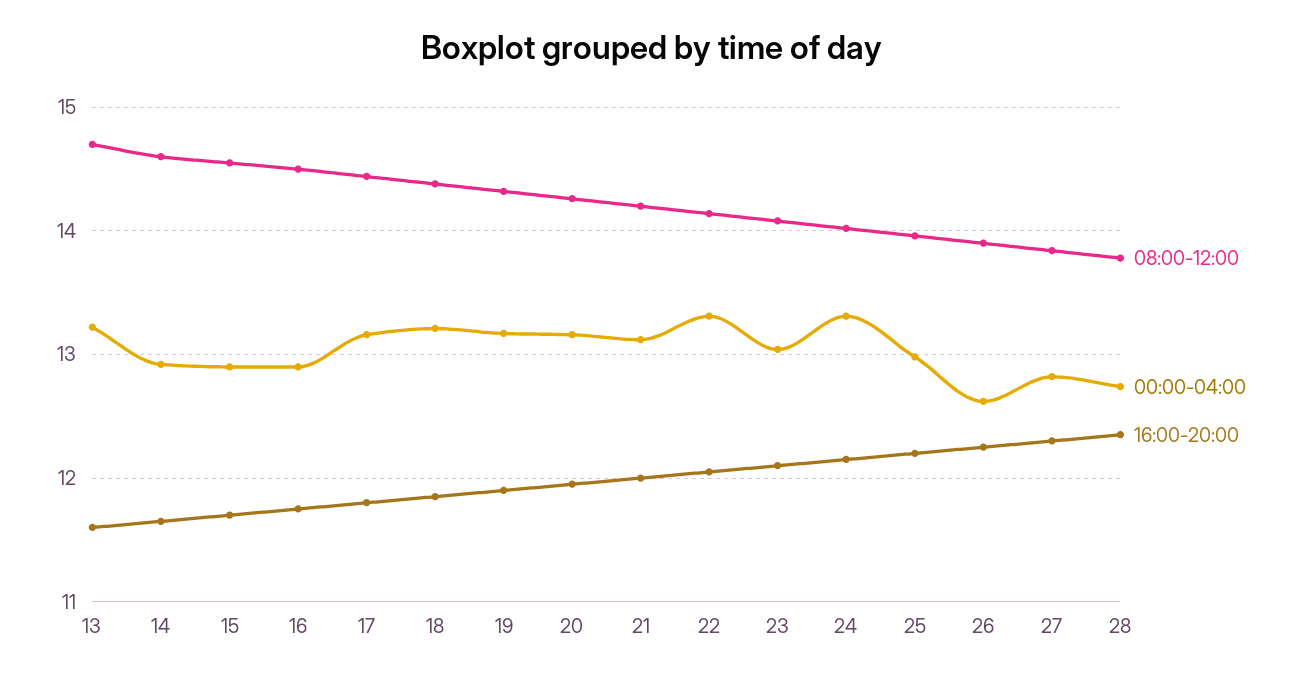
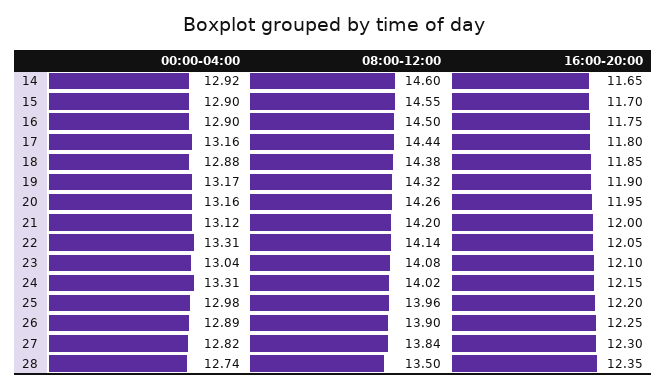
  {
    "08:00-12:00": {
-     "13": 14.7,
      "14": 14.6,
      "15": 14.55,
      "16": 14.5,
      "17": 14.44,
      "18": 14.38,
      "19": 14.32,
      "20": 14.26,
      "21": 14.2,
      "22": 14.14,
      "23": 14.08,
      "24": 14.02,
      "25": 13.96,
      "26": 13.9,
      "27": 13.84,
-     "28": 13.8
+     "28": 13.5
    },
    "00:00-04:00": {
-     "13": 13.2,
      "14": 12.92,
      "15": 12.9,
      "16": 12.9,
      "17": 13.16,
-     "18": 13.2,
+     "18": 12.88,
      "19": 13.17,
      "20": 13.16,
      "21": 13.12,
      "22": 13.31,
      "23": 13.04,
      "24": 13.31,
      "25": 12.98,
-     "26": 12.6,
+     "26": 12.89,
      "27": 12.82,
      "28": 12.74
    },
    "16:00-20:00": {
-     "13": 11.6,
      "14": 11.65,
      "15": 11.7,
      "16": 11.75,
      "17": 11.8,
      "18": 11.85,
      "19": 11.9,
      "20": 11.95,
      "21": 12,
      "22": 12.05,
      "23": 12.1,
      "24": 12.15,
      "25": 12.2,
      "26": 12.25,
      "27": 12.3,
      "28": 12.35
    }
  }

